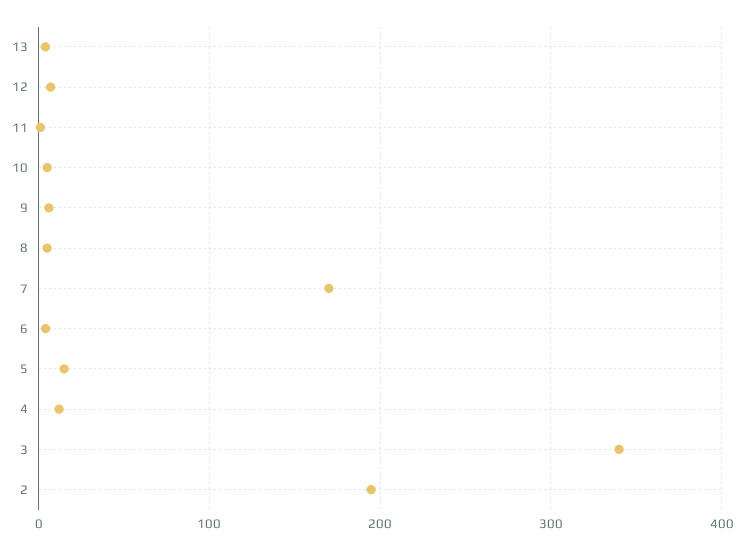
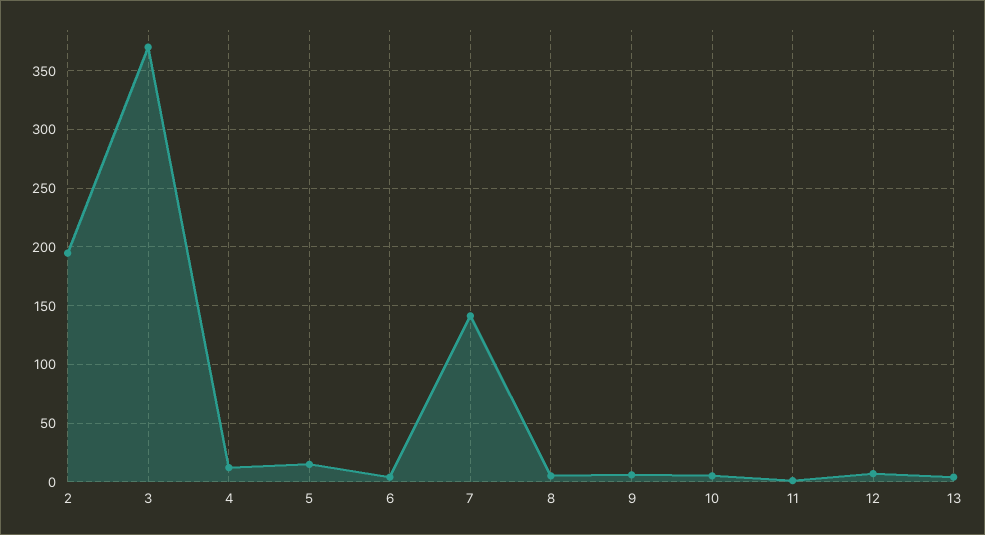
  {
    "13": 0,
    "12": 10,
    "11": 0,
    "10": 10,
    "9": 10,
    "8": 10,
-   "7": 170,
+   "7": 140,
    "6": 0,
    "5": 10,
    "4": 10,
-   "3": 340,
+   "3": 370,
    "2": 190
  }

